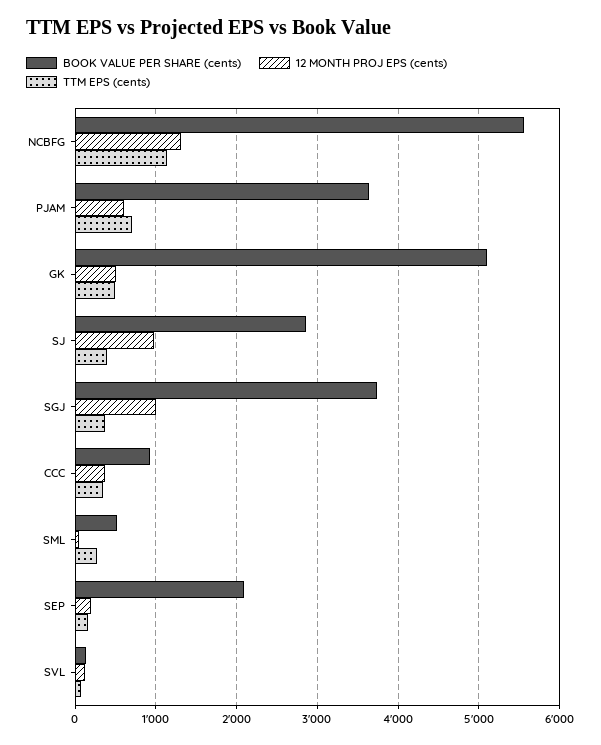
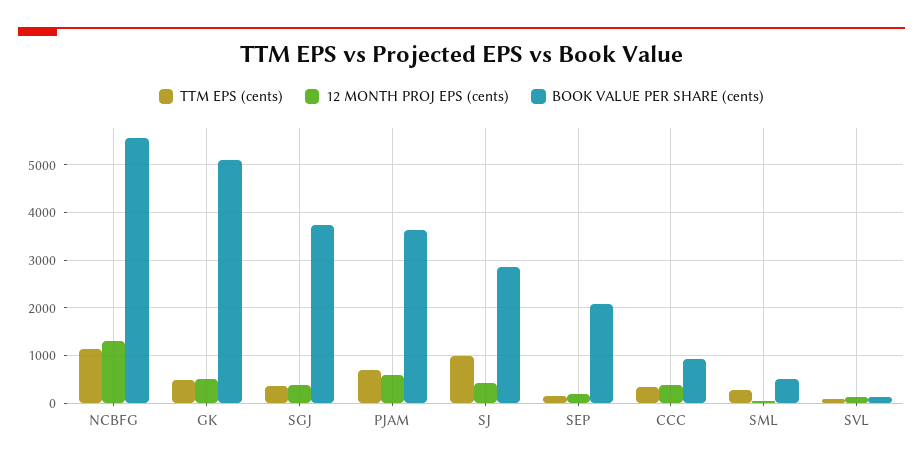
  {
    "BOOK VALUE PER SHARE (cents)": {
      "NCBFG": 5600,
      "PJAM": 3600,
      "GK": 5100,
      "SJ": 2900,
      "SGJ": 3700,
      "CCC": 900,
      "SML": 500,
      "SEP": 2100,
      "SVL": 100
    },
    "12 MONTH PROJ EPS (cents)": {
      "NCBFG": 1300,
      "PJAM": 600,
      "GK": 500,
-     "SJ": 1000,
+     "SJ": 400,
-     "SGJ": 1000,
+     "SGJ": 400,
      "CCC": 400,
      "SML": 0,
      "SEP": 200,
      "SVL": 100
    },
    "TTM EPS (cents)": {
      "NCBFG": 1100,
      "PJAM": 700,
      "GK": 500,
-     "SJ": 400,
+     "SJ": 1000,
      "SGJ": 400,
      "CCC": 300,
      "SML": 300,
      "SEP": 200,
      "SVL": 100
    }
  }

